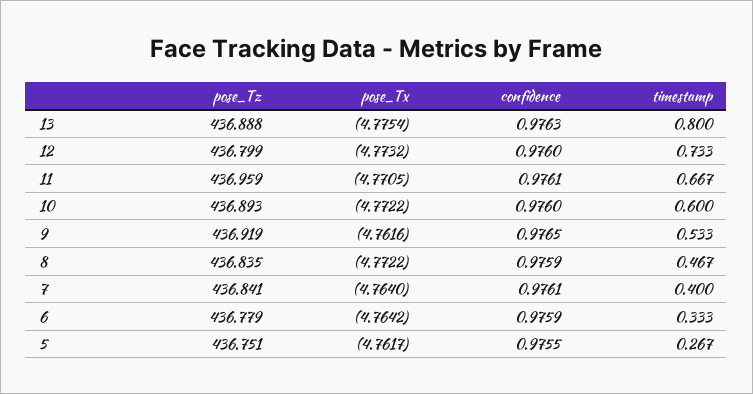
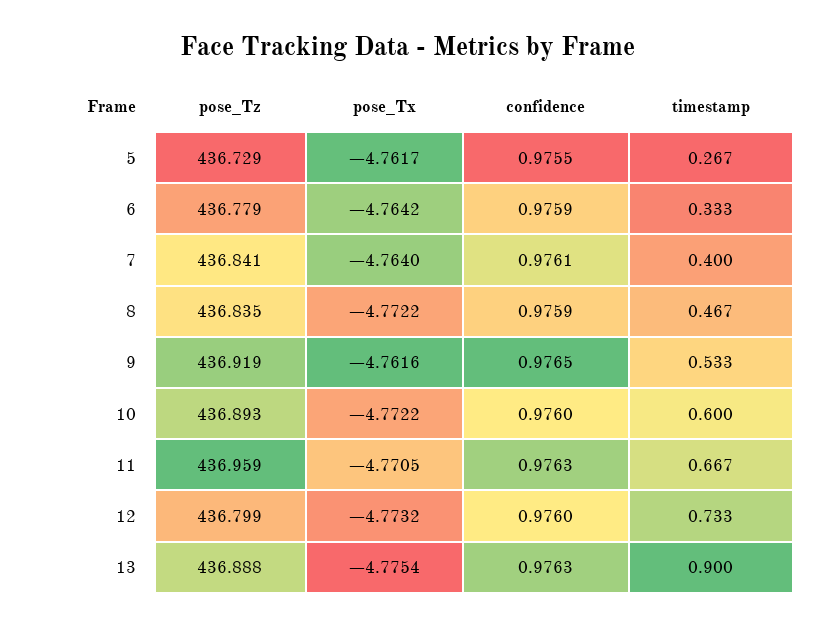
  {
    "pose_Tz": {
      "13": 436.888,
      "12": 436.799,
      "11": 436.959,
      "10": 436.893,
      "9": 436.919,
      "8": 436.835,
      "7": 436.841,
      "6": 436.779,
-     "5": 436.751
+     "5": 436.729
    },
    "pose_Tx": {
      "13": -4.7754,
      "12": -4.7732,
      "11": -4.7705,
      "10": -4.7722,
      "9": -4.7616,
      "8": -4.7722,
      "7": -4.764,
      "6": -4.7642,
      "5": -4.7617
    },
    "confidence": {
      "13": 0.9763,
      "12": 0.976,
-     "11": 0.9761,
+     "11": 0.9763,
      "10": 0.976,
      "9": 0.9765,
      "8": 0.9759,
      "7": 0.9761,
      "6": 0.9759,
      "5": 0.9755
    },
    "timestamp": {
-     "13": 0.8,
+     "13": 0.9,
      "12": 0.733,
      "11": 0.667,
      "10": 0.6,
      "9": 0.533,
      "8": 0.467,
      "7": 0.4,
      "6": 0.333,
      "5": 0.267
    }
  }

